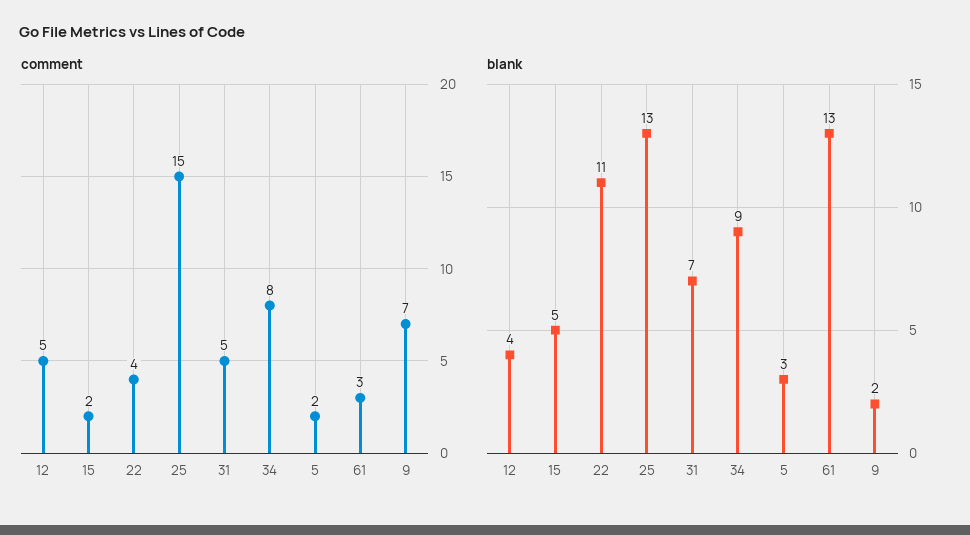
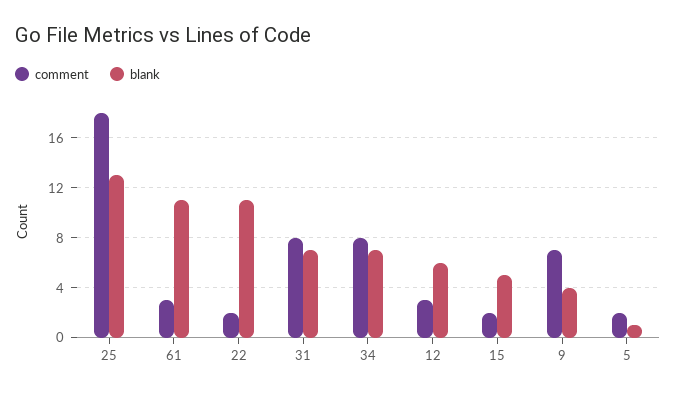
  {
    "comment": {
-     "12": 5,
+     "12": 3,
      "15": 2,
-     "22": 4,
+     "22": 2,
-     "25": 15,
+     "25": 18,
-     "31": 5,
+     "31": 8,
      "34": 8,
      "5": 2,
      "61": 3,
      "9": 7
    },
    "blank": {
-     "12": 4,
+     "12": 6,
      "15": 5,
      "22": 11,
      "25": 13,
      "31": 7,
-     "34": 9,
+     "34": 7,
-     "5": 3,
+     "5": 1,
-     "61": 13,
+     "61": 11,
-     "9": 2
+     "9": 4
    }
  }

